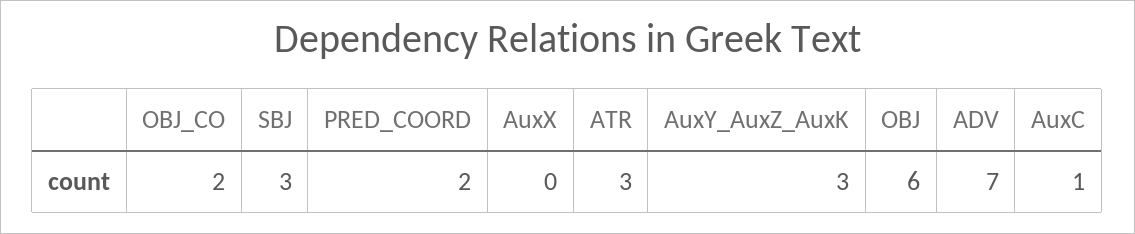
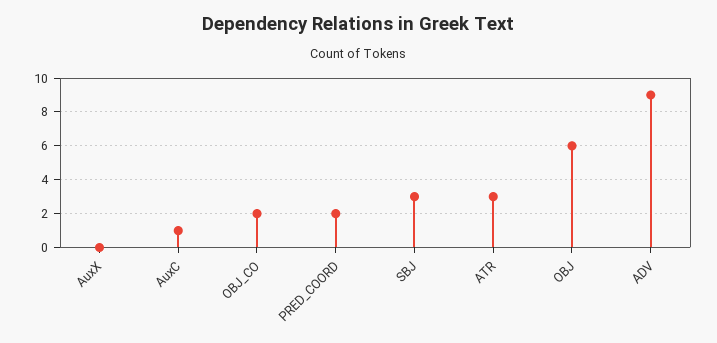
  {
    "OBJ_CO": 2,
    "SBJ": 3,
    "PRED_COORD": 2,
    "AuxX": 0,
    "ATR": 3,
-   "AuxY_AuxZ_AuxK": 3,
    "OBJ": 6,
-   "ADV": 7,
+   "ADV": 9,
    "AuxC": 1
  }

